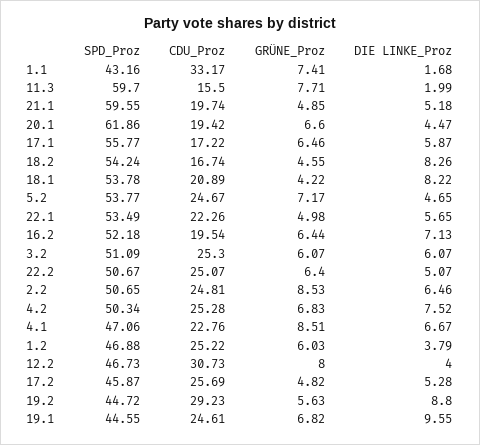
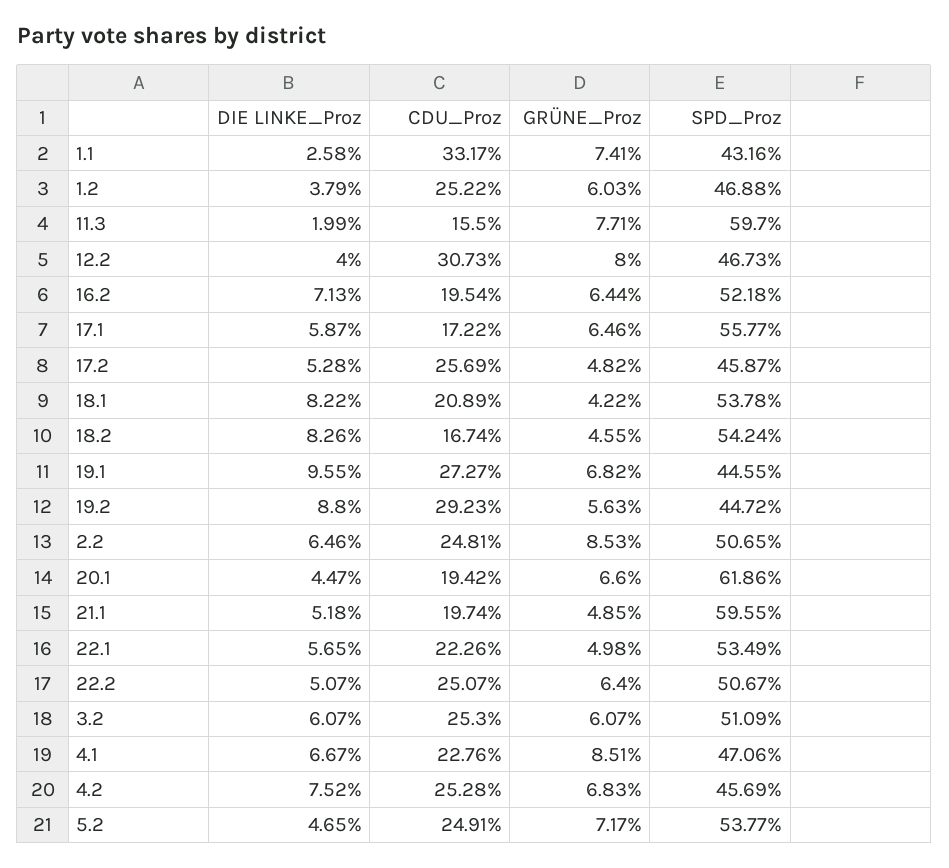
  {
    "SPD_Proz": {
      "1.1": 43.16,
      "11.3": 59.7,
      "21.1": 59.55,
      "20.1": 61.86,
      "17.1": 55.77,
      "18.2": 54.24,
      "18.1": 53.78,
      "5.2": 53.77,
      "22.1": 53.49,
      "16.2": 52.18,
      "3.2": 51.09,
      "22.2": 50.67,
      "2.2": 50.65,
-     "4.2": 50.34,
+     "4.2": 45.69,
      "4.1": 47.06,
      "1.2": 46.88,
      "12.2": 46.73,
      "17.2": 45.87,
      "19.2": 44.72,
      "19.1": 44.55
    },
    "CDU_Proz": {
      "1.1": 33.17,
      "11.3": 15.5,
      "21.1": 19.74,
      "20.1": 19.42,
      "17.1": 17.22,
      "18.2": 16.74,
      "18.1": 20.89,
-     "5.2": 24.67,
+     "5.2": 24.91,
      "22.1": 22.26,
      "16.2": 19.54,
      "3.2": 25.3,
      "22.2": 25.07,
      "2.2": 24.81,
      "4.2": 25.28,
      "4.1": 22.76,
      "1.2": 25.22,
      "12.2": 30.73,
      "17.2": 25.69,
      "19.2": 29.23,
-     "19.1": 24.61
+     "19.1": 27.27
    },
    "GRÜNE_Proz": {
      "1.1": 7.41,
      "11.3": 7.71,
      "21.1": 4.85,
      "20.1": 6.6,
      "17.1": 6.46,
      "18.2": 4.55,
      "18.1": 4.22,
      "5.2": 7.17,
      "22.1": 4.98,
      "16.2": 6.44,
      "3.2": 6.07,
      "22.2": 6.4,
      "2.2": 8.53,
      "4.2": 6.83,
      "4.1": 8.51,
      "1.2": 6.03,
      "12.2": 8,
      "17.2": 4.82,
      "19.2": 5.63,
      "19.1": 6.82
    },
    "DIE LINKE_Proz": {
-     "1.1": 1.68,
+     "1.1": 2.58,
      "11.3": 1.99,
      "21.1": 5.18,
      "20.1": 4.47,
      "17.1": 5.87,
      "18.2": 8.26,
      "18.1": 8.22,
      "5.2": 4.65,
      "22.1": 5.65,
      "16.2": 7.13,
      "3.2": 6.07,
      "22.2": 5.07,
      "2.2": 6.46,
      "4.2": 7.52,
      "4.1": 6.67,
      "1.2": 3.79,
      "12.2": 4,
      "17.2": 5.28,
      "19.2": 8.8,
      "19.1": 9.55
    }
  }

